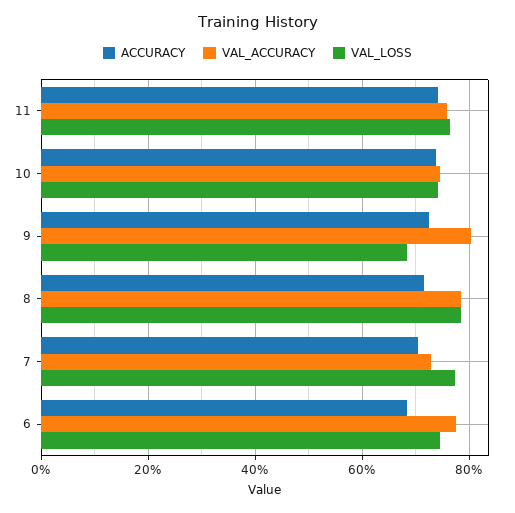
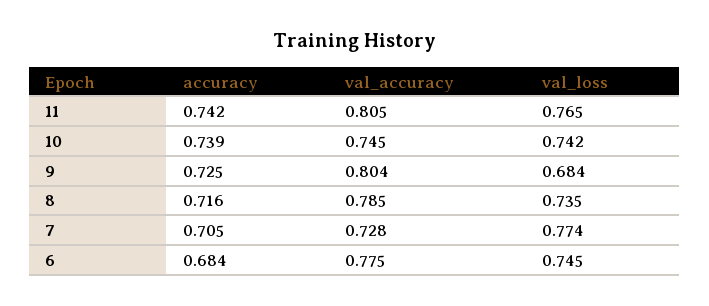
  {
    "ACCURACY": {
      "11": 0.742,
      "10": 0.739,
      "9": 0.725,
      "8": 0.716,
      "7": 0.705,
      "6": 0.684
    },
    "VAL_ACCURACY": {
-     "11": 0.76,
+     "11": 0.805,
      "10": 0.745,
      "9": 0.804,
      "8": 0.785,
      "7": 0.728,
      "6": 0.775
    },
    "VAL_LOSS": {
      "11": 0.765,
      "10": 0.742,
      "9": 0.684,
-     "8": 0.78,
+     "8": 0.735,
      "7": 0.774,
      "6": 0.745
    }
  }

